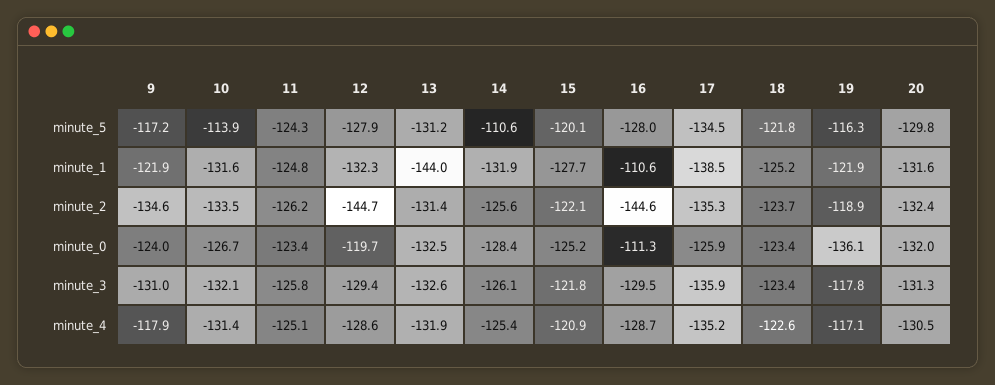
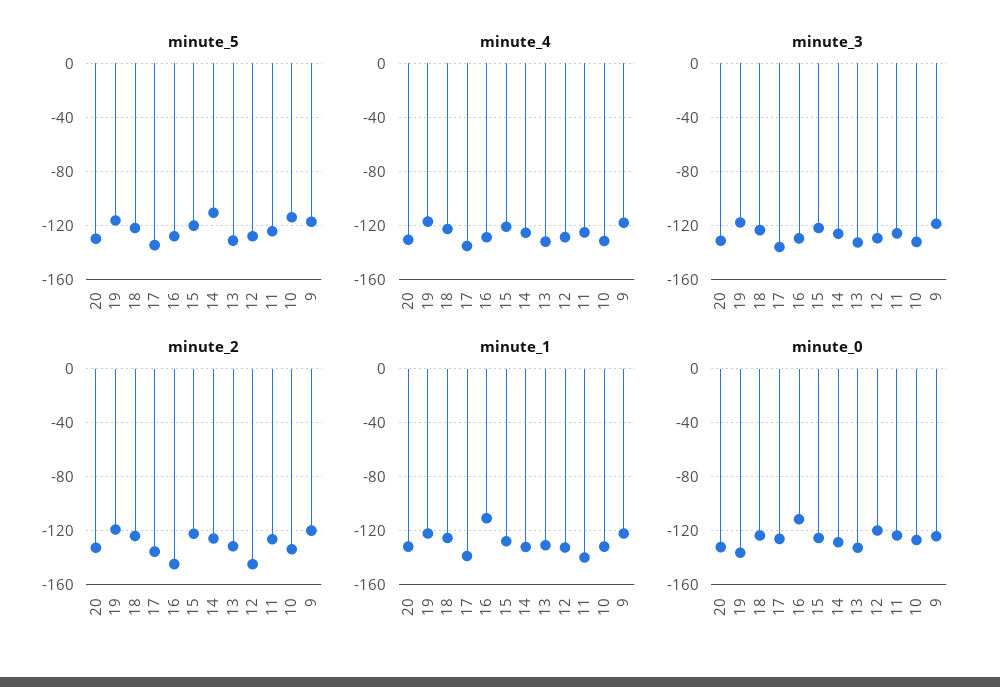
  {
    "minute_5": {
      "9": -117.2,
      "10": -113.9,
      "11": -124.3,
      "12": -127.9,
      "13": -131.2,
      "14": -110.6,
      "15": -120.1,
      "16": -128,
      "17": -134.5,
      "18": -121.8,
      "19": -116.3,
      "20": -129.8
    },
    "minute_1": {
      "9": -121.9,
      "10": -131.6,
-     "11": -124.8,
+     "11": -140,
      "12": -132.3,
-     "13": -144,
+     "13": -130,
      "14": -131.9,
      "15": -127.7,
      "16": -110.6,
      "17": -138.5,
      "18": -125.2,
      "19": -121.9,
      "20": -131.6
    },
    "minute_2": {
-     "9": -134.6,
+     "9": -120,
      "10": -133.5,
      "11": -126.2,
      "12": -144.7,
      "13": -131.4,
      "14": -125.6,
      "15": -122.1,
      "16": -144.6,
      "17": -135.3,
      "18": -123.7,
      "19": -118.9,
      "20": -132.4
    },
    "minute_0": {
      "9": -124,
      "10": -126.7,
      "11": -123.4,
      "12": -119.7,
      "13": -132.5,
      "14": -128.4,
      "15": -125.2,
      "16": -111.3,
      "17": -125.9,
      "18": -123.4,
      "19": -136.1,
      "20": -132
    },
    "minute_3": {
-     "9": -131,
+     "9": -120,
      "10": -132.1,
      "11": -125.8,
      "12": -129.4,
      "13": -132.6,
      "14": -126.1,
      "15": -121.8,
      "16": -129.5,
      "17": -135.9,
      "18": -123.4,
      "19": -117.8,
      "20": -131.3
    },
    "minute_4": {
      "9": -117.9,
      "10": -131.4,
      "11": -125.1,
      "12": -128.6,
      "13": -131.9,
      "14": -125.4,
      "15": -120.9,
      "16": -128.7,
      "17": -135.2,
      "18": -122.6,
      "19": -117.1,
      "20": -130.5
    }
  }

